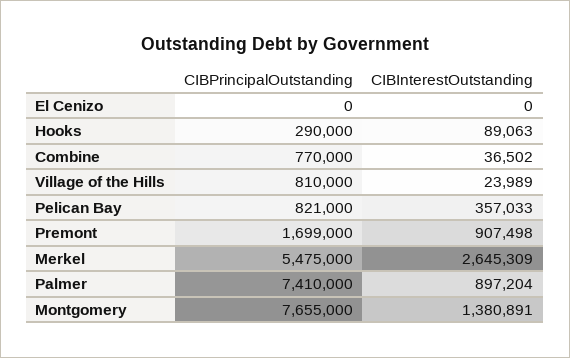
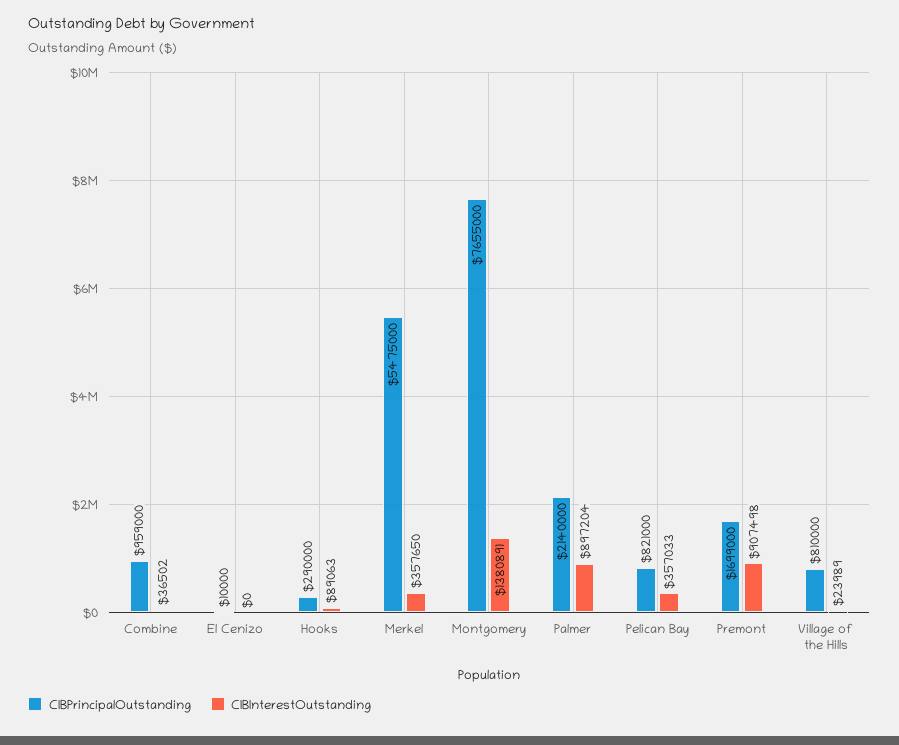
  {
    "CIBPrincipalOutstanding": {
-     "El Cenizo": 0,
+     "El Cenizo": 10000,
      "Hooks": 290000,
-     "Combine": 770000,
+     "Combine": 959000,
      "Village of the Hills": 810000,
      "Pelican Bay": 821000,
      "Premont": 1699000,
      "Merkel": 5475000,
-     "Palmer": 7410000,
+     "Palmer": 2140000,
      "Montgomery": 7655000
    },
    "CIBInterestOutstanding": {
      "El Cenizo": 0,
      "Hooks": 89063,
      "Combine": 36502,
      "Village of the Hills": 23989,
      "Pelican Bay": 357033,
      "Premont": 907498,
-     "Merkel": 2645309,
+     "Merkel": 357650,
      "Palmer": 897204,
      "Montgomery": 1380891
    }
  }

